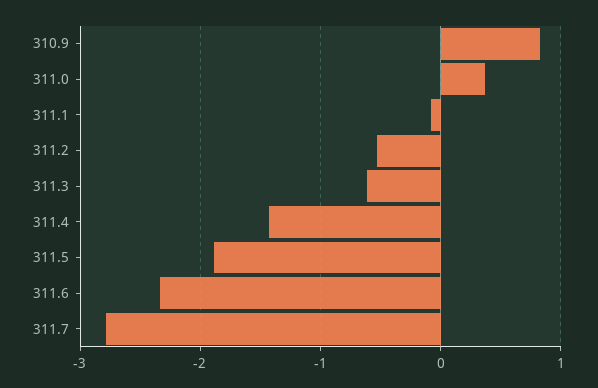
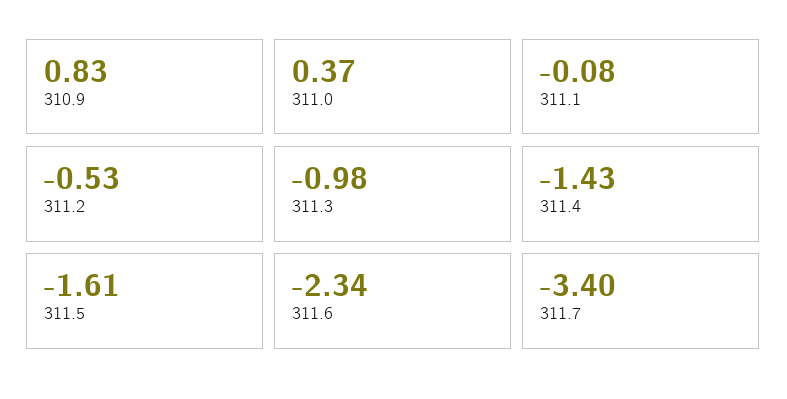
  {
    "310.9": 0.83,
    "311.0": 0.37,
    "311.1": -0.08,
    "311.2": -0.53,
-   "311.3": -0.6,
+   "311.3": -0.98,
    "311.4": -1.43,
-   "311.5": -1.9,
+   "311.5": -1.61,
    "311.6": -2.34,
-   "311.7": -2.8
+   "311.7": -3.4
  }

